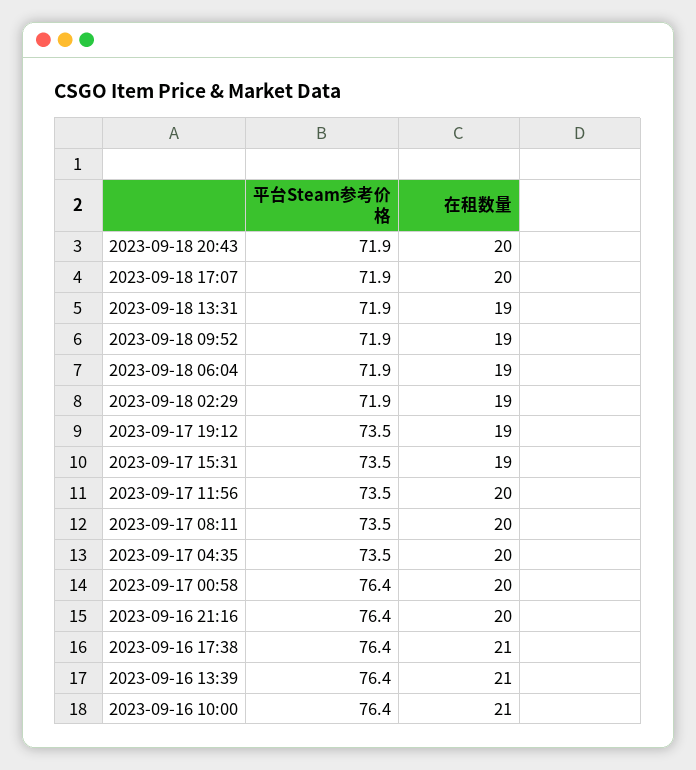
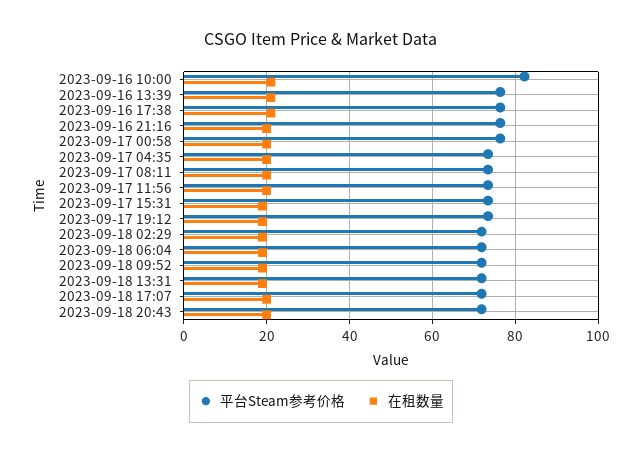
  {
    "平台Steam参考价格": {
      "2023-09-18 20:43": 71.9,
      "2023-09-18 17:07": 71.9,
      "2023-09-18 13:31": 71.9,
      "2023-09-18 09:52": 71.9,
      "2023-09-18 06:04": 71.9,
      "2023-09-18 02:29": 71.9,
      "2023-09-17 19:12": 73.5,
      "2023-09-17 15:31": 73.5,
      "2023-09-17 11:56": 73.5,
      "2023-09-17 08:11": 73.5,
      "2023-09-17 04:35": 73.5,
      "2023-09-17 00:58": 76.4,
      "2023-09-16 21:16": 76.4,
      "2023-09-16 17:38": 76.4,
      "2023-09-16 13:39": 76.4,
-     "2023-09-16 10:00": 76.4
+     "2023-09-16 10:00": 82
    },
    "在租数量": {
      "2023-09-18 20:43": 20,
      "2023-09-18 17:07": 20,
      "2023-09-18 13:31": 19,
      "2023-09-18 09:52": 19,
      "2023-09-18 06:04": 19,
      "2023-09-18 02:29": 19,
      "2023-09-17 19:12": 19,
      "2023-09-17 15:31": 19,
      "2023-09-17 11:56": 20,
      "2023-09-17 08:11": 20,
      "2023-09-17 04:35": 20,
      "2023-09-17 00:58": 20,
      "2023-09-16 21:16": 20,
      "2023-09-16 17:38": 21,
      "2023-09-16 13:39": 21,
      "2023-09-16 10:00": 21
    }
  }

